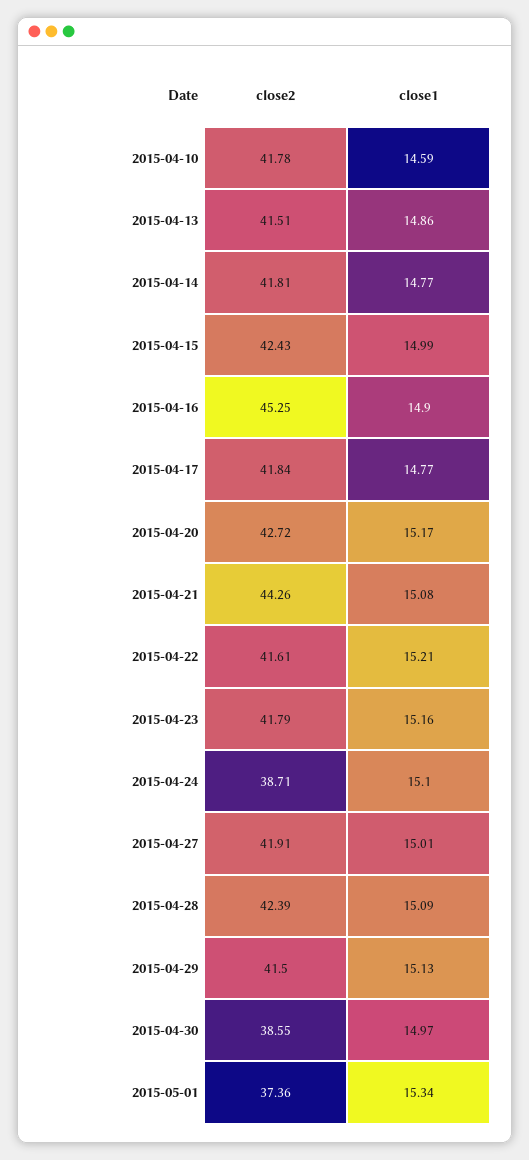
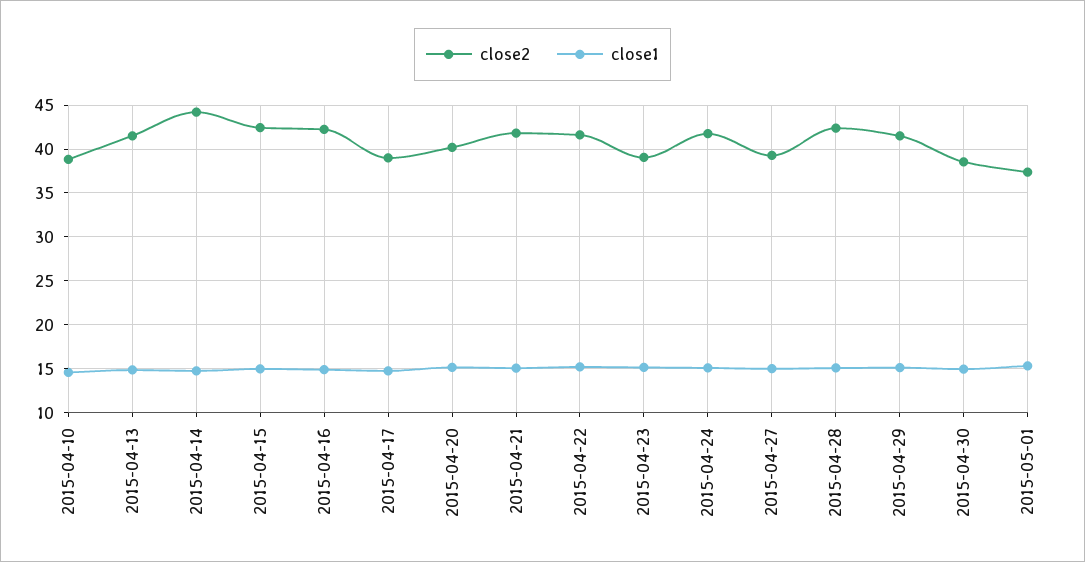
  {
    "close2": {
-     "2015-04-10": 41.78,
+     "2015-04-10": 39,
      "2015-04-13": 41.51,
-     "2015-04-14": 41.81,
+     "2015-04-14": 44,
      "2015-04-15": 42.43,
-     "2015-04-16": 45.25,
+     "2015-04-16": 42,
-     "2015-04-17": 41.84,
+     "2015-04-17": 39,
-     "2015-04-20": 42.72,
+     "2015-04-20": 40,
-     "2015-04-21": 44.26,
+     "2015-04-21": 42,
      "2015-04-22": 41.61,
-     "2015-04-23": 41.79,
+     "2015-04-23": 39,
-     "2015-04-24": 38.71,
+     "2015-04-24": 42,
-     "2015-04-27": 41.91,
+     "2015-04-27": 39,
      "2015-04-28": 42.39,
      "2015-04-29": 41.5,
      "2015-04-30": 38.55,
      "2015-05-01": 37.36
    },
    "close1": {
      "2015-04-10": 14.59,
      "2015-04-13": 14.86,
      "2015-04-14": 14.77,
      "2015-04-15": 14.99,
      "2015-04-16": 14.9,
      "2015-04-17": 14.77,
      "2015-04-20": 15.17,
      "2015-04-21": 15.08,
      "2015-04-22": 15.21,
      "2015-04-23": 15.16,
      "2015-04-24": 15.1,
      "2015-04-27": 15.01,
      "2015-04-28": 15.09,
      "2015-04-29": 15.13,
      "2015-04-30": 14.97,
      "2015-05-01": 15.34
    }
  }

